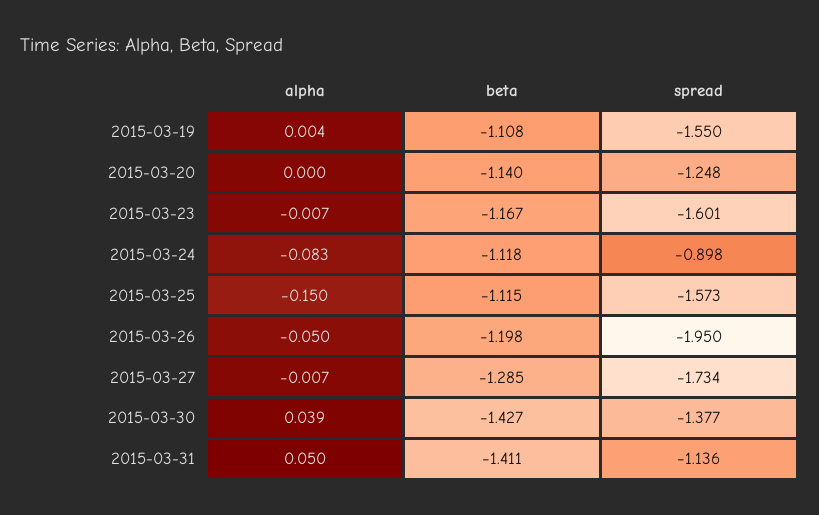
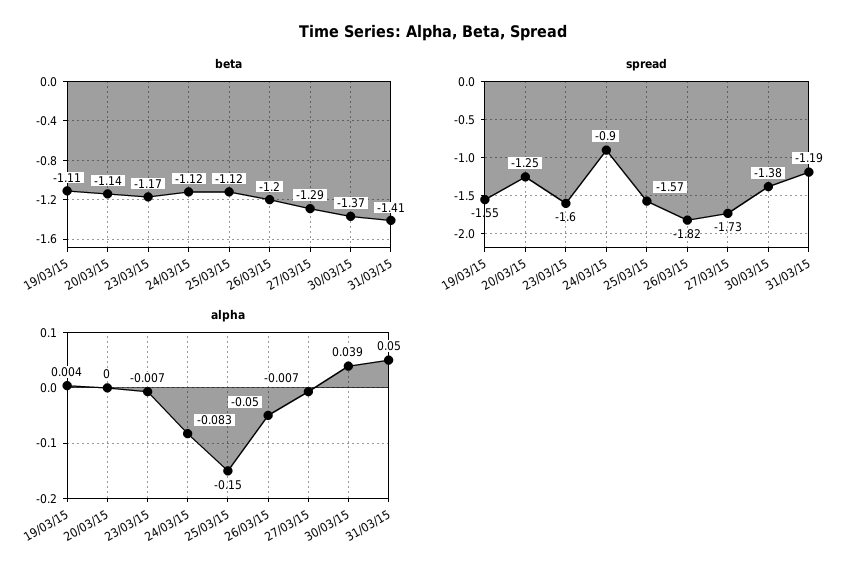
  {
    "alpha": {
      "2015-03-19": 0.004,
      "2015-03-20": 0,
      "2015-03-23": -0.007,
      "2015-03-24": -0.083,
      "2015-03-25": -0.15,
      "2015-03-26": -0.05,
      "2015-03-27": -0.007,
      "2015-03-30": 0.039,
      "2015-03-31": 0.05
    },
    "beta": {
      "2015-03-19": -1.108,
      "2015-03-20": -1.14,
      "2015-03-23": -1.167,
      "2015-03-24": -1.118,
      "2015-03-25": -1.115,
      "2015-03-26": -1.198,
      "2015-03-27": -1.285,
-     "2015-03-30": -1.427,
+     "2015-03-30": -1.37,
      "2015-03-31": -1.411
    },
    "spread": {
      "2015-03-19": -1.55,
      "2015-03-20": -1.248,
      "2015-03-23": -1.601,
      "2015-03-24": -0.898,
      "2015-03-25": -1.573,
-     "2015-03-26": -1.95,
+     "2015-03-26": -1.82,
      "2015-03-27": -1.734,
      "2015-03-30": -1.377,
-     "2015-03-31": -1.136
+     "2015-03-31": -1.19
    }
  }

